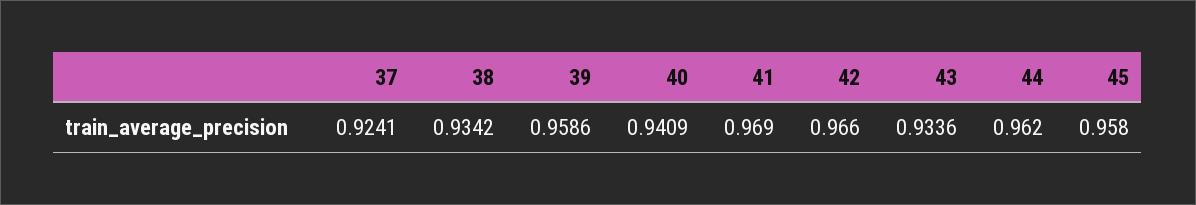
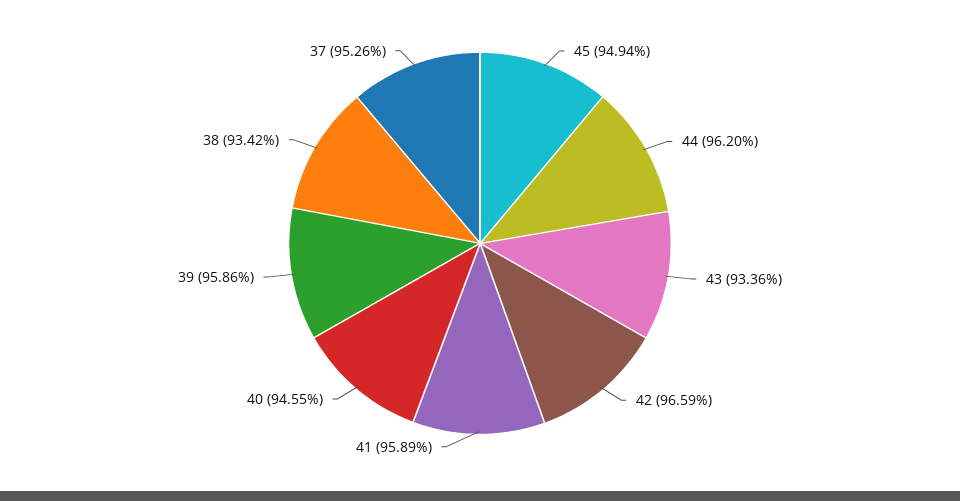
  {
-   "37": 0.9241,
+   "37": 0.9526,
    "38": 0.9342,
    "39": 0.9586,
-   "40": 0.9409,
+   "40": 0.9455,
-   "41": 0.969,
+   "41": 0.9589,
-   "42": 0.966,
+   "42": 0.9659,
    "43": 0.9336,
    "44": 0.962,
-   "45": 0.958
+   "45": 0.9494
  }

